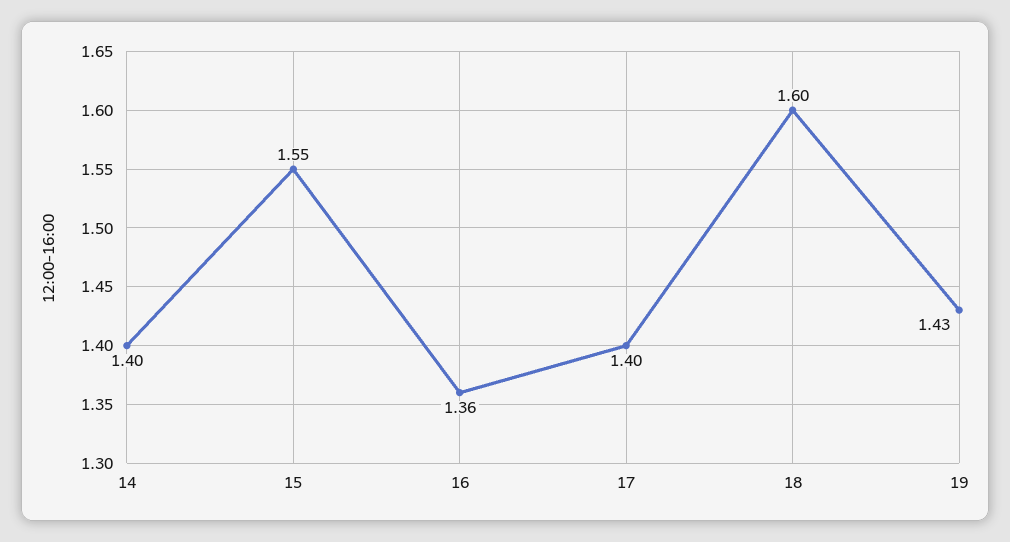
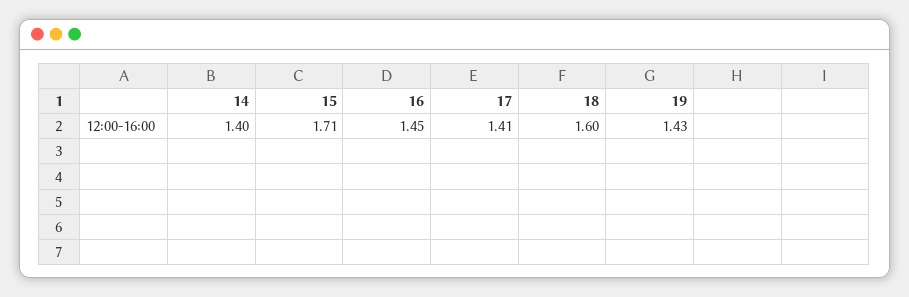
  {
    "14": 1.4,
-   "15": 1.55,
+   "15": 1.71,
-   "16": 1.36,
+   "16": 1.45,
-   "17": 1.4,
+   "17": 1.41,
    "18": 1.6,
    "19": 1.43
  }

